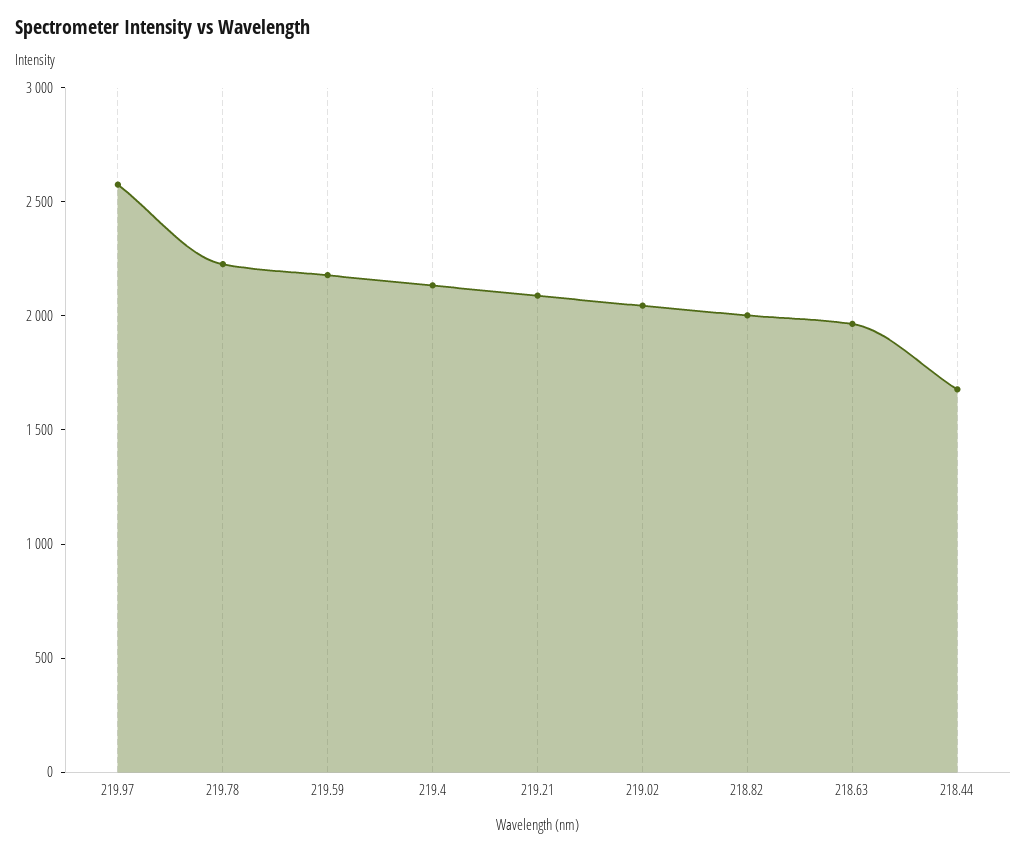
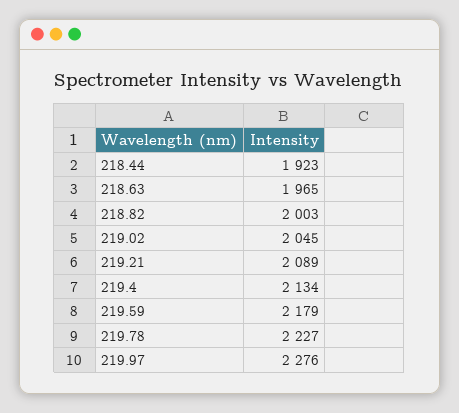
  {
-   "219.97": 2600,
+   "219.97": 2276,
    "219.78": 2227,
    "219.59": 2179,
    "219.4": 2134,
    "219.21": 2089,
    "219.02": 2045,
    "218.82": 2003,
    "218.63": 1965,
-   "218.44": 1700
+   "218.44": 1923
  }

